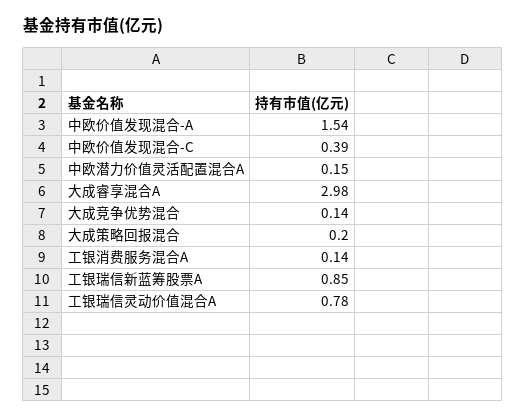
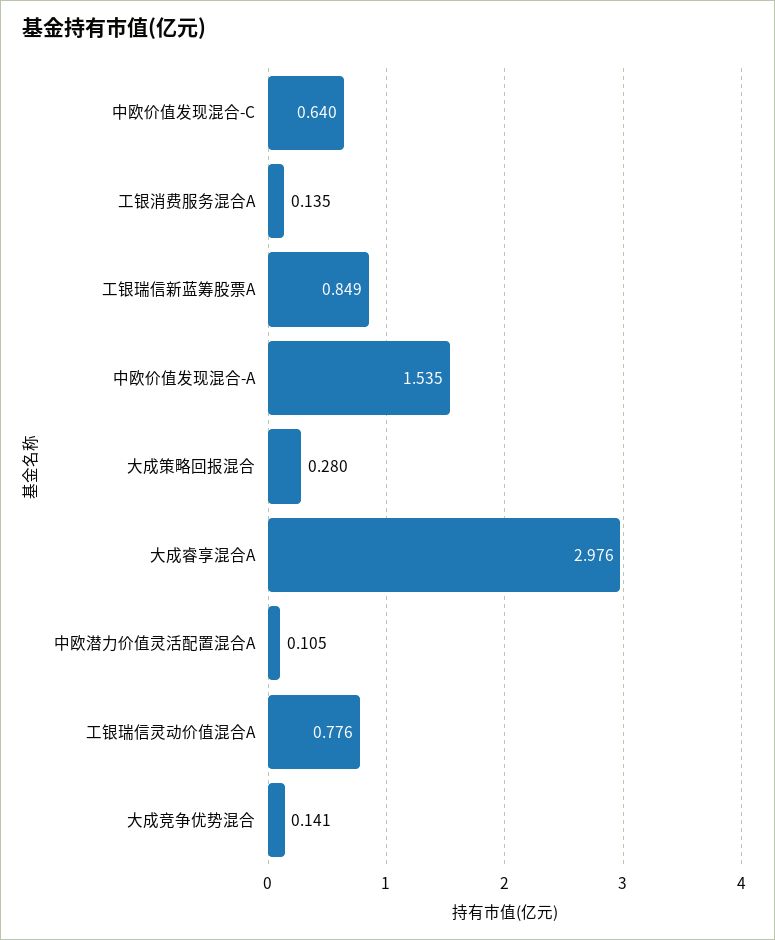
  {
    "中欧价值发现混合-A": 1.535,
-   "中欧价值发现混合-C": 0.39,
+   "中欧价值发现混合-C": 0.64,
-   "中欧潜力价值灵活配置混合A": 0.15,
+   "中欧潜力价值灵活配置混合A": 0.105,
    "大成睿享混合A": 2.976,
    "大成竞争优势混合": 0.141,
-   "大成策略回报混合": 0.2,
+   "大成策略回报混合": 0.28,
    "工银消费服务混合A": 0.135,
    "工银瑞信新蓝筹股票A": 0.849,
    "工银瑞信灵动价值混合A": 0.776
  }

